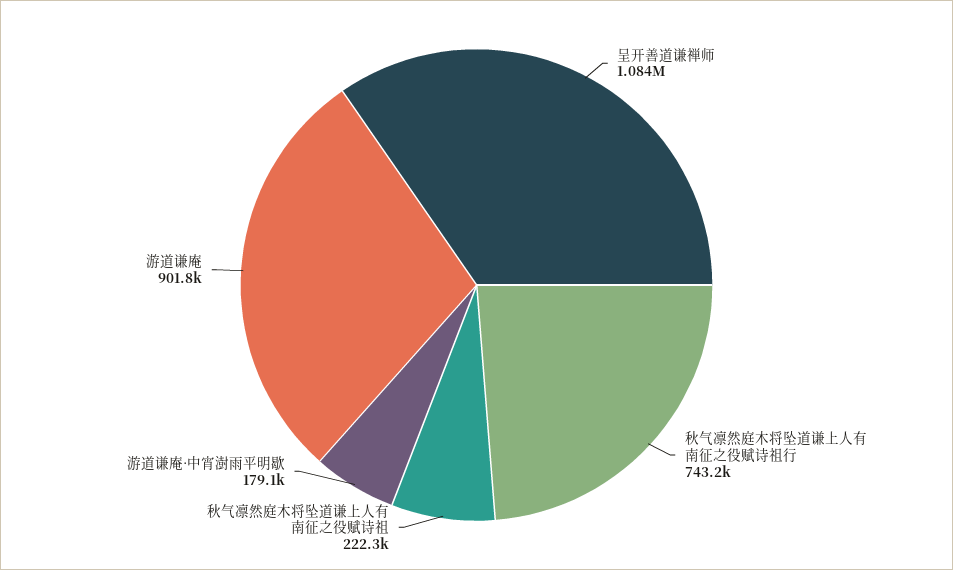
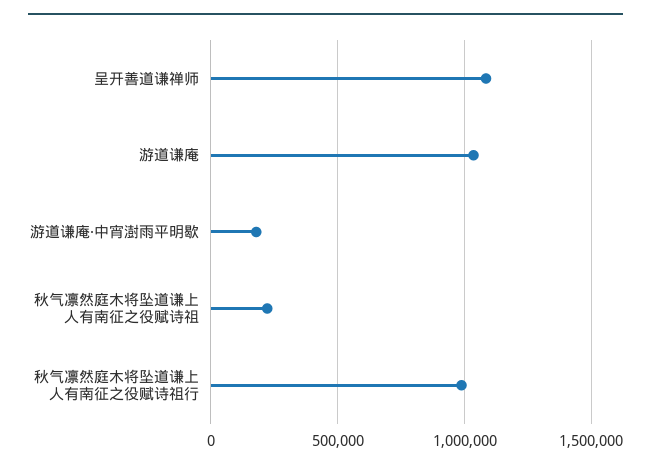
  {
    "呈开善道谦禅师": 1084000,
-   "秋气凛然庭木将坠道谦上人有南征之役赋诗祖行": 743200,
+   "秋气凛然庭木将坠道谦上人有南征之役赋诗祖行": 1000000,
    "秋气凛然庭木将坠道谦上人有南征之役赋诗祖": 222300,
    "游道谦庵·中宵澍雨平明歇": 179100,
-   "游道谦庵": 901800
+   "游道谦庵": 1050000
  }

